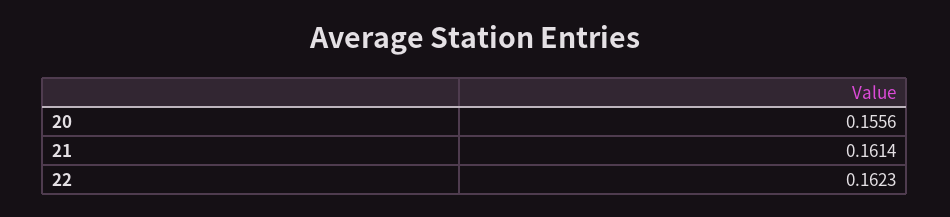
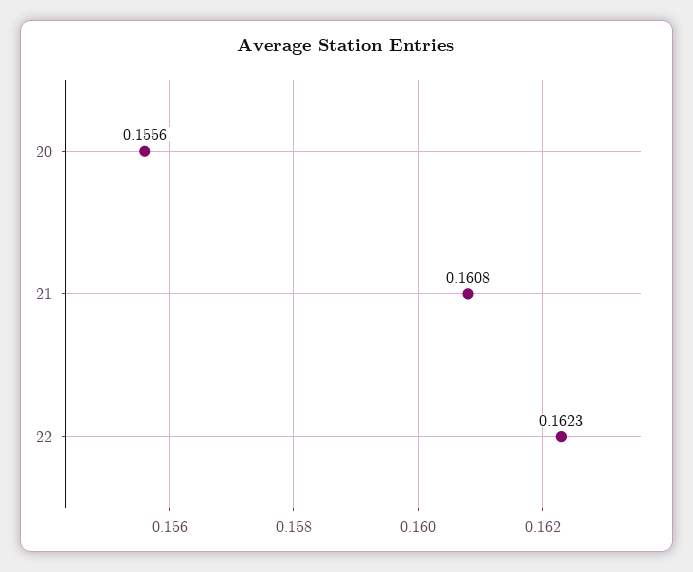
  {
    "20": 0.1556,
-   "21": 0.1614,
+   "21": 0.1608,
    "22": 0.1623
  }

